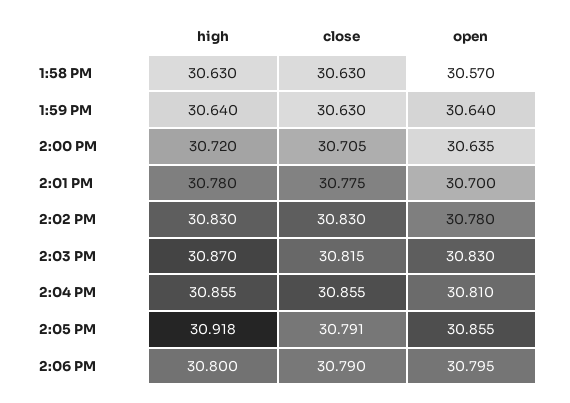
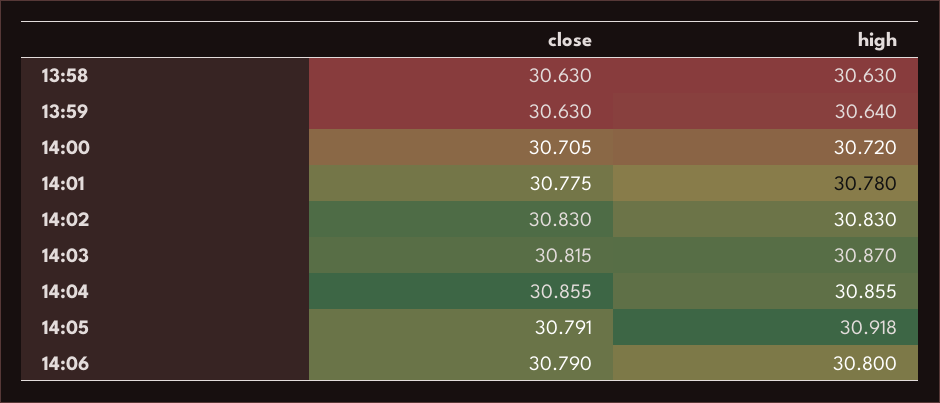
  {
    "high": {
      "1:58 PM": 30.63,
      "1:59 PM": 30.64,
      "2:00 PM": 30.72,
      "2:01 PM": 30.78,
      "2:02 PM": 30.83,
      "2:03 PM": 30.87,
      "2:04 PM": 30.855,
      "2:05 PM": 30.918,
      "2:06 PM": 30.8
    },
    "close": {
      "1:58 PM": 30.63,
      "1:59 PM": 30.63,
      "2:00 PM": 30.705,
      "2:01 PM": 30.775,
      "2:02 PM": 30.83,
      "2:03 PM": 30.815,
      "2:04 PM": 30.855,
      "2:05 PM": 30.791,
      "2:06 PM": 30.79
-   },
+   }
-   "open": {
-     "1:58 PM": 30.57,
-     "1:59 PM": 30.64,
-     "2:00 PM": 30.635,
-     "2:01 PM": 30.7,
-     "2:02 PM": 30.78,
-     "2:03 PM": 30.83,
-     "2:04 PM": 30.81,
-     "2:05 PM": 30.855,
-     "2:06 PM": 30.795
-   }
  }

